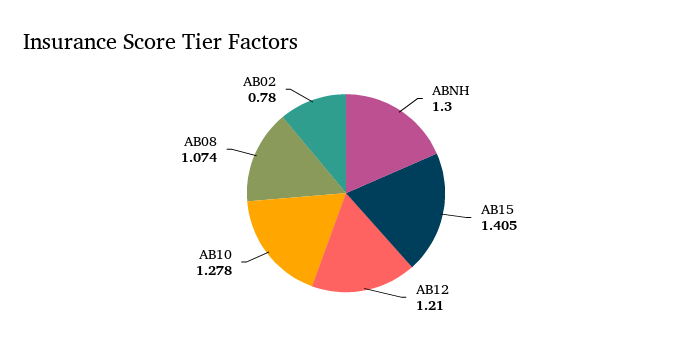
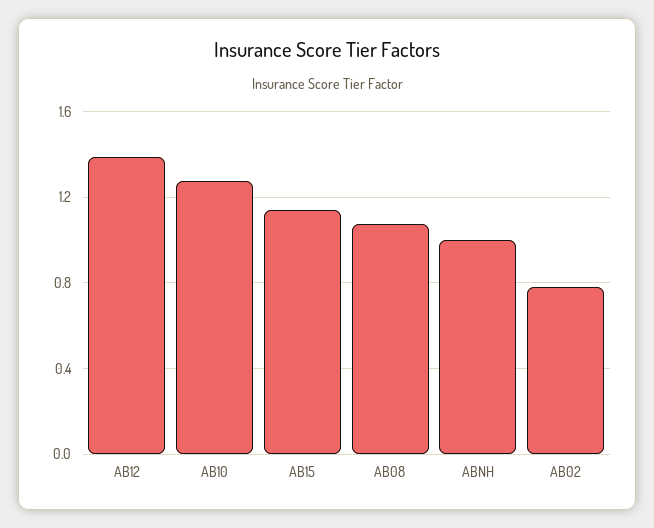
  {
-   "ABNH": 1.3,
+   "ABNH": 1,
-   "AB15": 1.405,
+   "AB15": 1.15,
-   "AB12": 1.21,
+   "AB12": 1.4,
    "AB10": 1.278,
    "AB08": 1.074,
    "AB02": 0.78
  }

